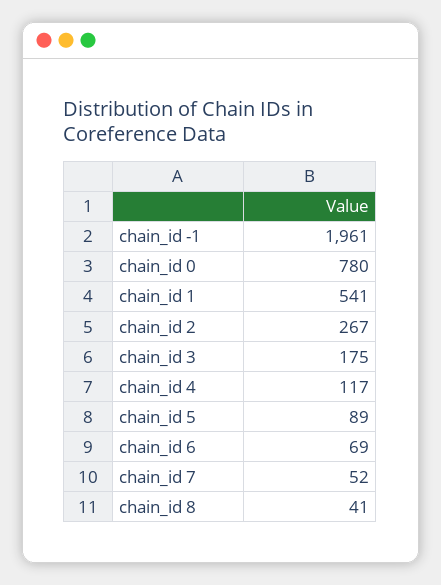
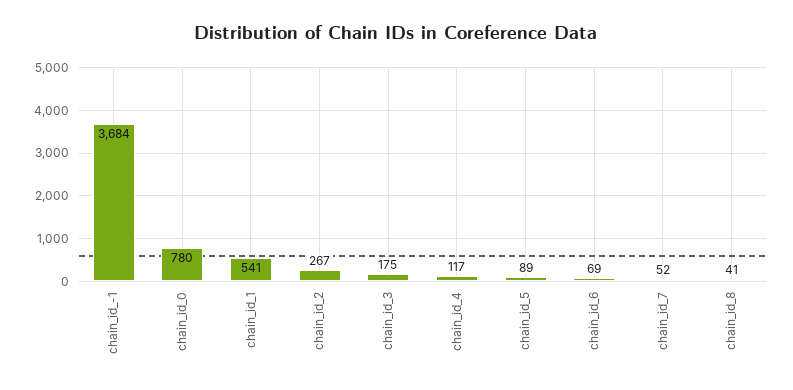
  {
-   "chain_id -1": 1961,
+   "chain_id -1": 3684,
    "chain_id 0": 780,
    "chain_id 1": 541,
    "chain_id 2": 267,
    "chain_id 3": 175,
    "chain_id 4": 117,
    "chain_id 5": 89,
    "chain_id 6": 69,
    "chain_id 7": 52,
    "chain_id 8": 41
  }

